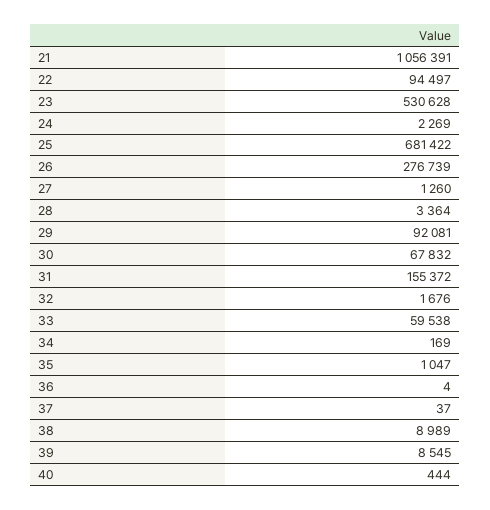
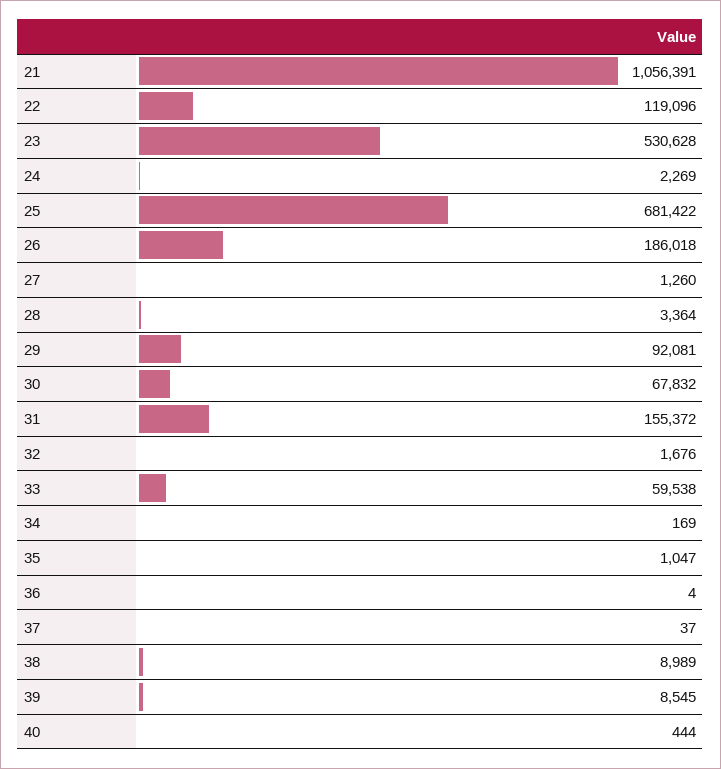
  {
    "21": 1056391,
-   "22": 94497,
+   "22": 119096,
    "23": 530628,
    "24": 2269,
    "25": 681422,
-   "26": 276739,
+   "26": 186018,
    "27": 1260,
    "28": 3364,
    "29": 92081,
    "30": 67832,
    "31": 155372,
    "32": 1676,
    "33": 59538,
    "34": 169,
    "35": 1047,
    "36": 4,
    "37": 37,
    "38": 8989,
    "39": 8545,
    "40": 444
  }

